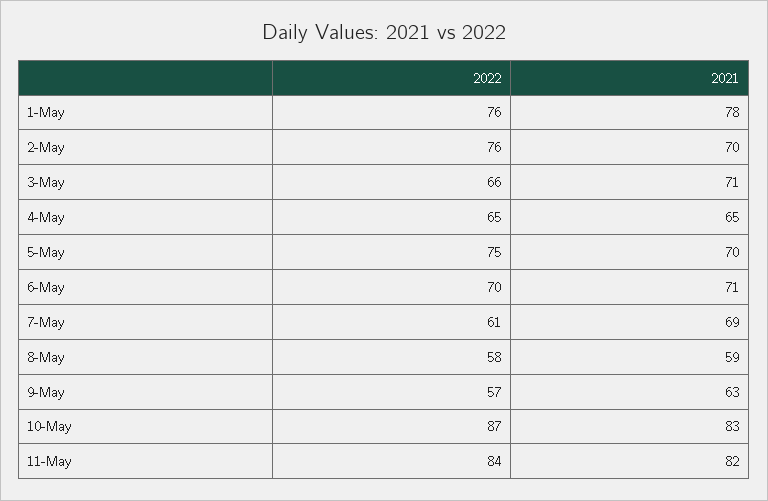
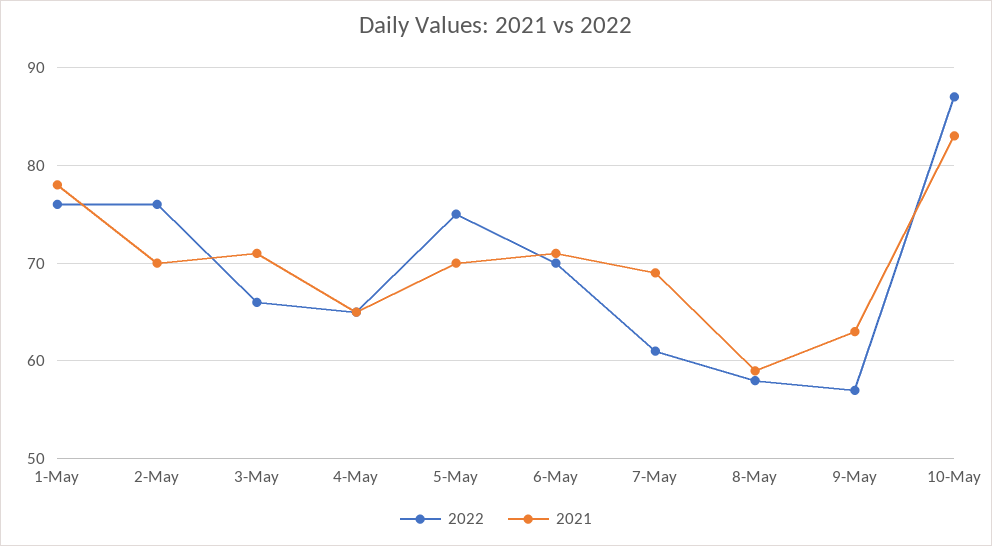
  {
    "2022": {
      "1-May": 76,
      "2-May": 76,
      "3-May": 66,
      "4-May": 65,
      "5-May": 75,
      "6-May": 70,
      "7-May": 61,
      "8-May": 58,
      "9-May": 57,
-     "10-May": 87,
+     "10-May": 87
-     "11-May": 84
    },
    "2021": {
      "1-May": 78,
      "2-May": 70,
      "3-May": 71,
      "4-May": 65,
      "5-May": 70,
      "6-May": 71,
      "7-May": 69,
      "8-May": 59,
      "9-May": 63,
-     "10-May": 83,
+     "10-May": 83
-     "11-May": 82
    }
  }

